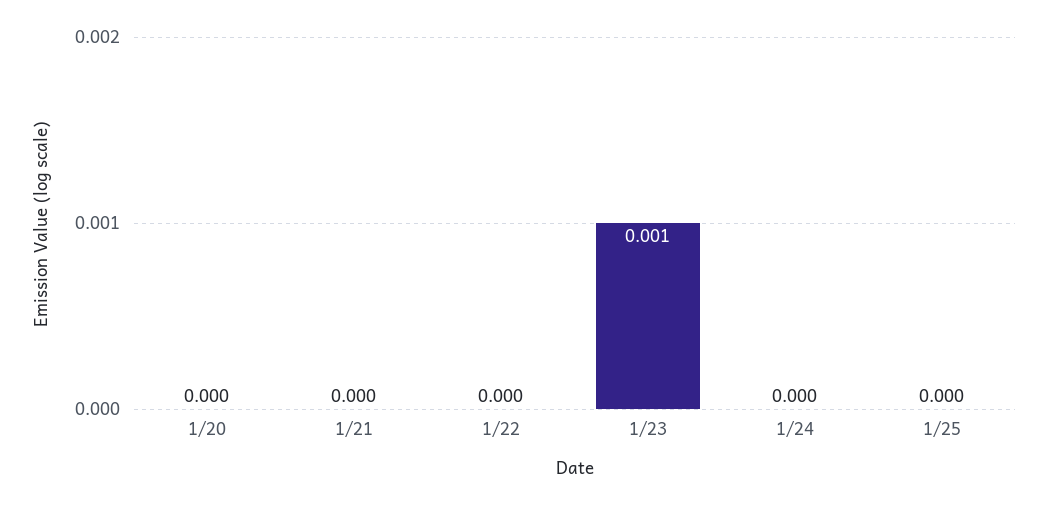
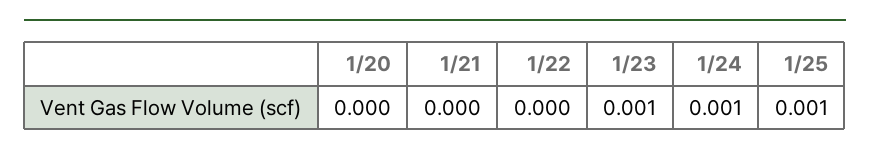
  {
    "1/20": 0,
    "1/21": 0,
    "1/22": 0,
    "1/23": 0.001,
-   "1/24": 0,
+   "1/24": 0.001,
-   "1/25": 0
+   "1/25": 0.001
  }

